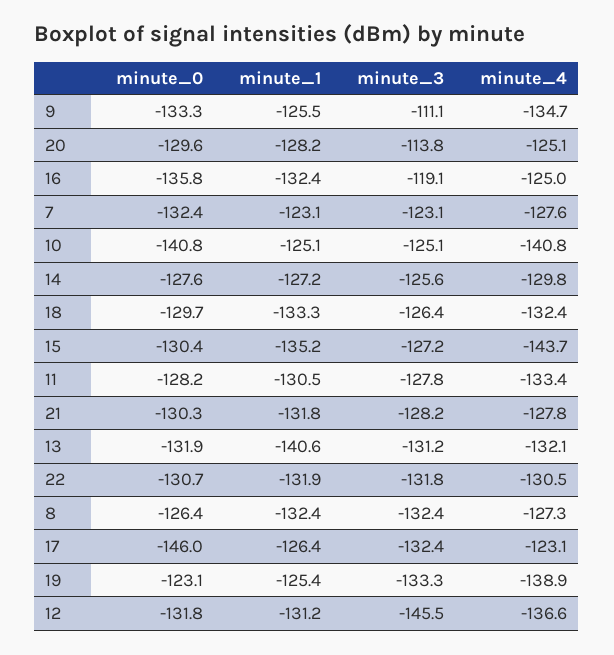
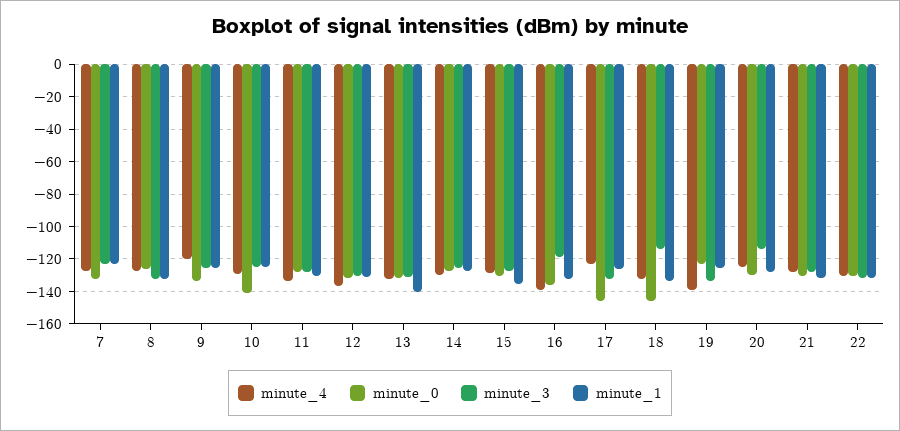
  {
    "minute_0": {
      "9": -133.3,
      "20": -129.6,
      "16": -135.8,
      "7": -132.4,
      "10": -140.8,
      "14": -127.6,
-     "18": -129.7,
+     "18": -145,
      "15": -130.4,
      "11": -128.2,
      "21": -130.3,
      "13": -131.9,
      "22": -130.7,
      "8": -126.4,
      "17": -146,
      "19": -123.1,
      "12": -131.8
    },
    "minute_1": {
      "9": -125.5,
      "20": -128.2,
      "16": -132.4,
      "7": -123.1,
      "10": -125.1,
      "14": -127.2,
      "18": -133.3,
      "15": -135.2,
      "11": -130.5,
      "21": -131.8,
      "13": -140.6,
      "22": -131.9,
      "8": -132.4,
      "17": -126.4,
      "19": -125.4,
      "12": -131.2
    },
    "minute_3": {
-     "9": -111.1,
+     "9": -125,
      "20": -113.8,
      "16": -119.1,
      "7": -123.1,
      "10": -125.1,
      "14": -125.6,
-     "18": -126.4,
+     "18": -115,
      "15": -127.2,
      "11": -127.8,
      "21": -128.2,
      "13": -131.2,
      "22": -131.8,
      "8": -132.4,
      "17": -132.4,
      "19": -133.3,
-     "12": -145.5
+     "12": -130
    },
    "minute_4": {
-     "9": -134.7,
+     "9": -120,
      "20": -125.1,
-     "16": -125,
+     "16": -140,
      "7": -127.6,
-     "10": -140.8,
+     "10": -130,
      "14": -129.8,
      "18": -132.4,
-     "15": -143.7,
+     "15": -130,
      "11": -133.4,
      "21": -127.8,
      "13": -132.1,
      "22": -130.5,
      "8": -127.3,
      "17": -123.1,
      "19": -138.9,
      "12": -136.6
    }
  }

